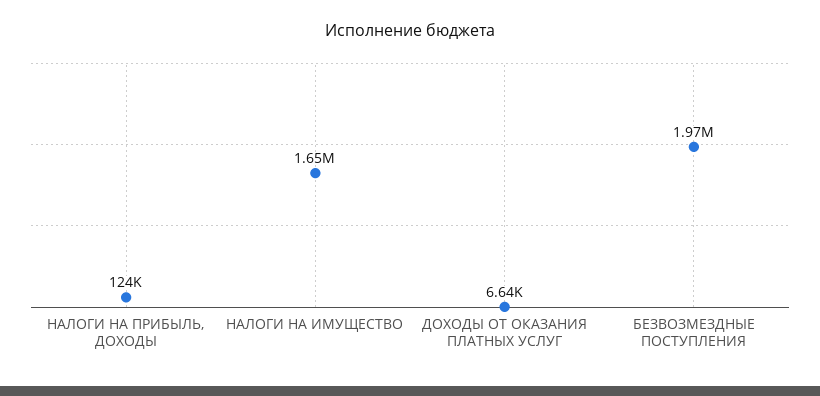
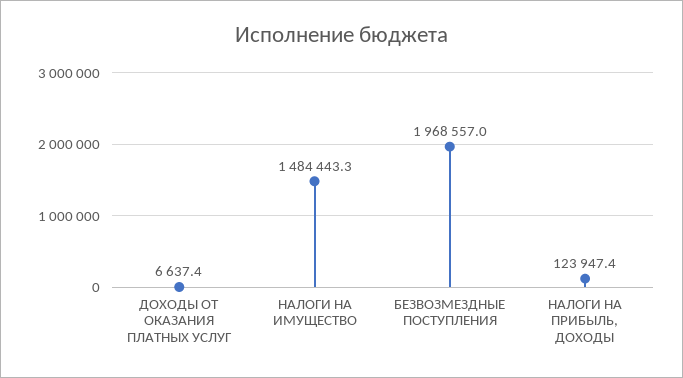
  {
    "НАЛОГИ НА ПРИБЫЛЬ, ДОХОДЫ": 123947.4,
-   "НАЛОГИ НА ИМУЩЕСТВО": 1650000,
+   "НАЛОГИ НА ИМУЩЕСТВО": 1484443.3,
    "ДОХОДЫ ОТ ОКАЗАНИЯ ПЛАТНЫХ УСЛУГ": 6637.4,
    "БЕЗВОЗМЕЗДНЫЕ ПОСТУПЛЕНИЯ": 1968557
  }

